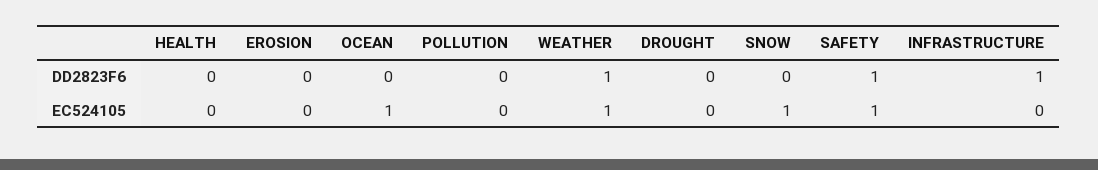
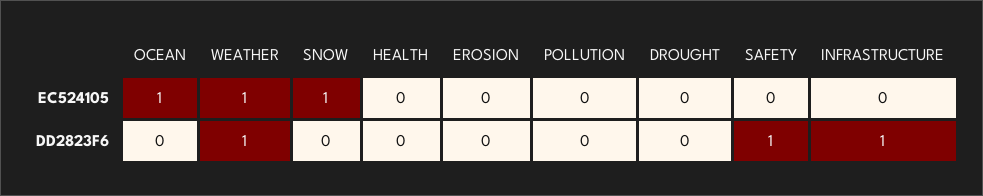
  {
    "HEALTH": {
      "DD2823F6": 0,
      "EC524105": 0
    },
    "EROSION": {
      "DD2823F6": 0,
      "EC524105": 0
    },
    "OCEAN": {
      "DD2823F6": 0,
      "EC524105": 1
    },
    "POLLUTION": {
      "DD2823F6": 0,
      "EC524105": 0
    },
    "WEATHER": {
      "DD2823F6": 1,
      "EC524105": 1
    },
    "DROUGHT": {
      "DD2823F6": 0,
      "EC524105": 0
    },
    "SNOW": {
      "DD2823F6": 0,
      "EC524105": 1
    },
    "SAFETY": {
      "DD2823F6": 1,
-     "EC524105": 1
+     "EC524105": 0
    },
    "INFRASTRUCTURE": {
      "DD2823F6": 1,
      "EC524105": 0
    }
  }

